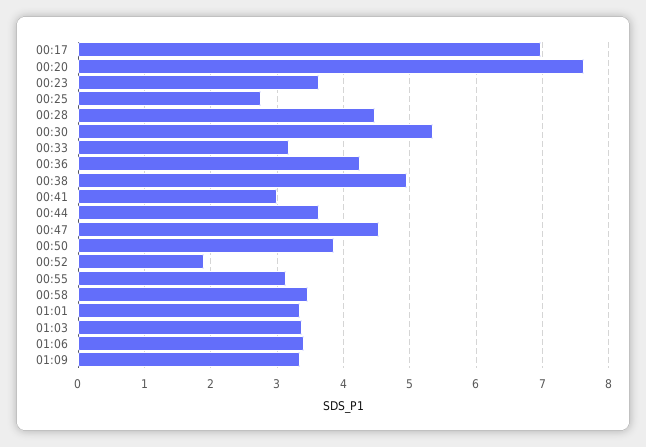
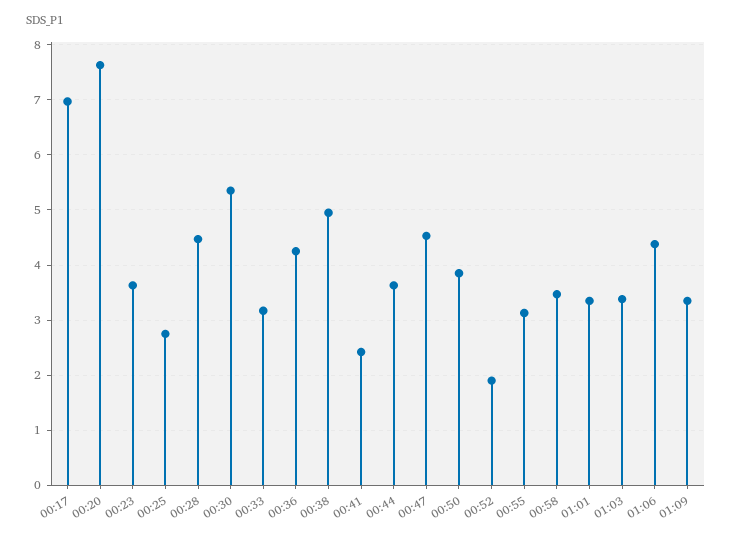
  {
    "00:17": 7,
    "00:20": 7.6,
    "00:23": 3.6,
    "00:25": 2.8,
    "00:28": 4.5,
    "00:30": 5.4,
    "00:33": 3.2,
    "00:36": 4.3,
    "00:38": 5,
-   "00:41": 3,
+   "00:41": 2.4,
    "00:44": 3.6,
    "00:47": 4.5,
    "00:50": 3.9,
    "00:52": 1.9,
    "00:55": 3.1,
    "00:58": 3.5,
    "01:01": 3.4,
    "01:03": 3.4,
-   "01:06": 3.4,
+   "01:06": 4.4,
    "01:09": 3.4
  }

